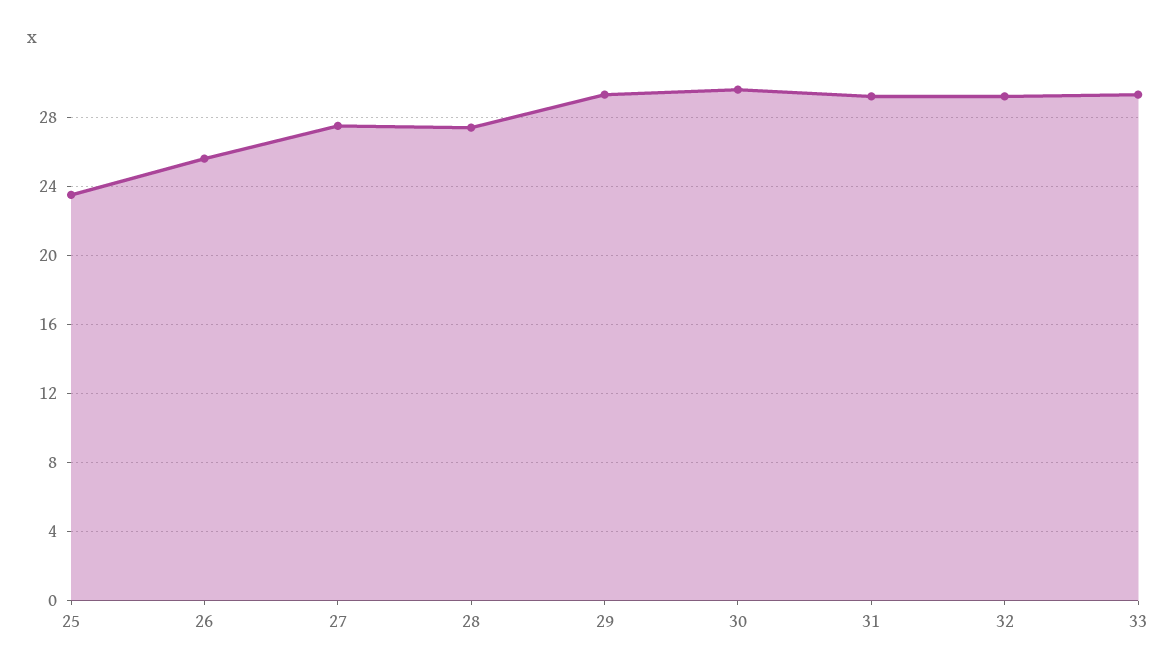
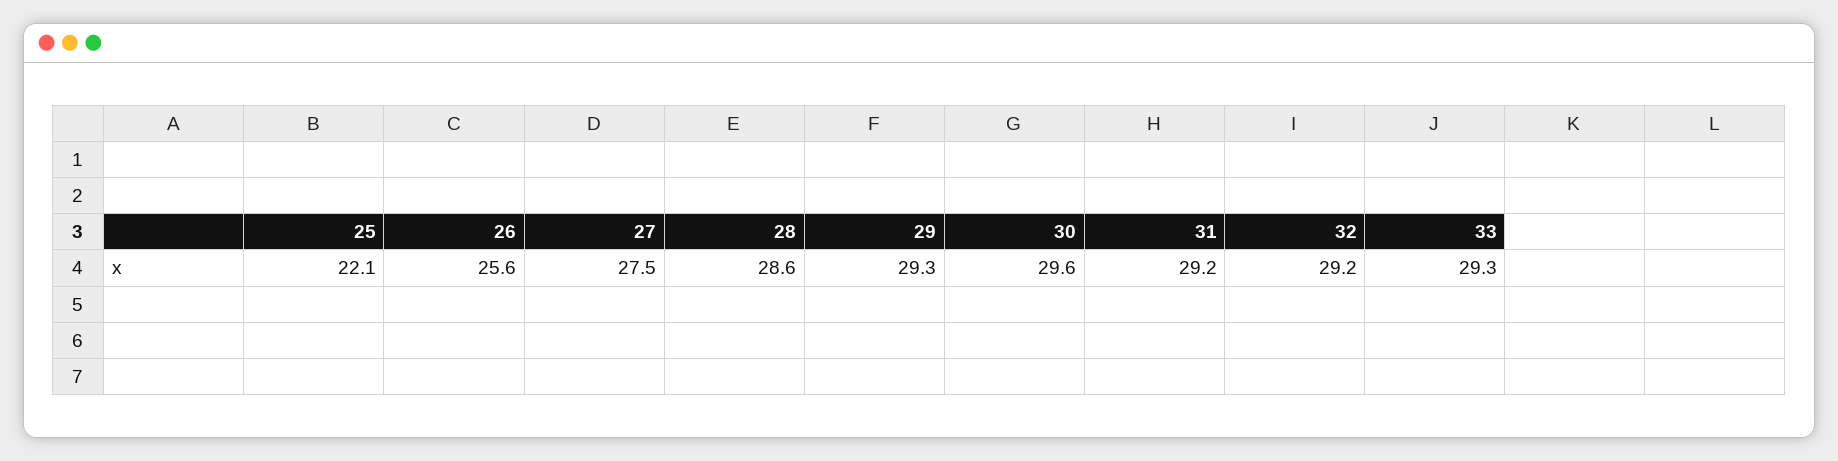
  {
-   "25": 23.5,
+   "25": 22.1,
    "26": 25.6,
    "27": 27.5,
-   "28": 27.5,
+   "28": 28.6,
    "29": 29.3,
    "30": 29.6,
    "31": 29.2,
    "32": 29.2,
    "33": 29.3
  }

